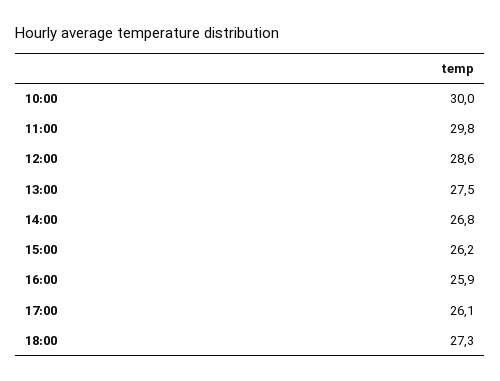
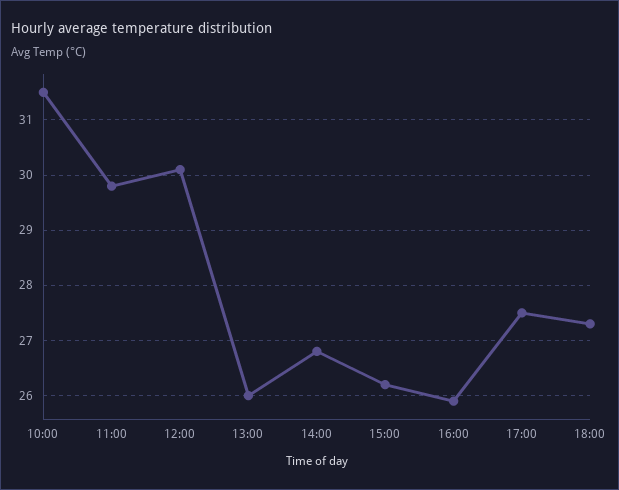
  {
-   "10:00": 30,
+   "10:00": 31.5,
    "11:00": 29.8,
-   "12:00": 28.6,
+   "12:00": 30,
-   "13:00": 27.5,
+   "13:00": 26,
    "14:00": 26.8,
    "15:00": 26.2,
    "16:00": 25.9,
-   "17:00": 26.1,
+   "17:00": 27.5,
    "18:00": 27.3
  }

